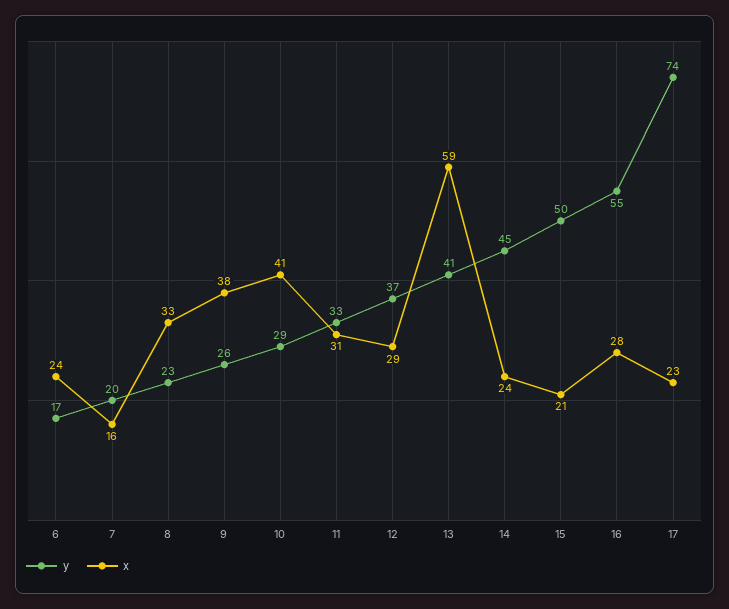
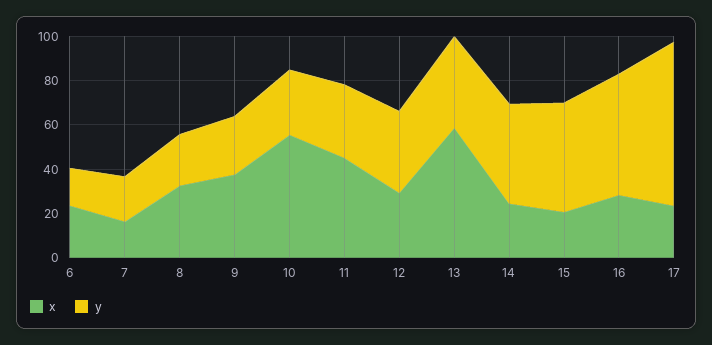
  {
    "y": {
      "6": 17,
      "7": 20,
      "8": 23,
      "9": 26,
      "10": 29,
      "11": 33,
      "12": 37,
      "13": 41,
      "14": 45,
      "15": 50,
      "16": 55,
      "17": 74
    },
    "x": {
      "6": 24,
      "7": 16,
      "8": 33,
      "9": 38,
-     "10": 41,
+     "10": 55,
-     "11": 31,
+     "11": 45,
      "12": 29,
      "13": 59,
      "14": 24,
      "15": 21,
      "16": 28,
      "17": 23
    }
  }

